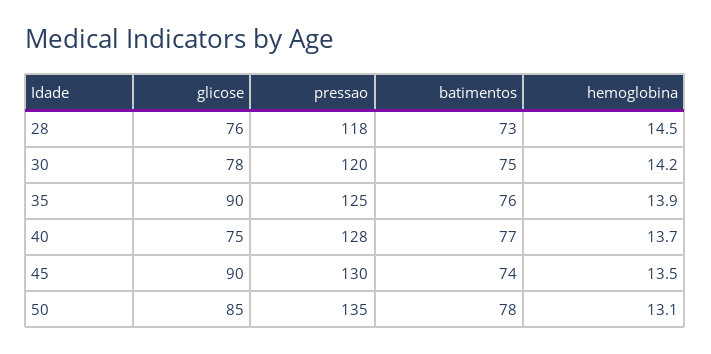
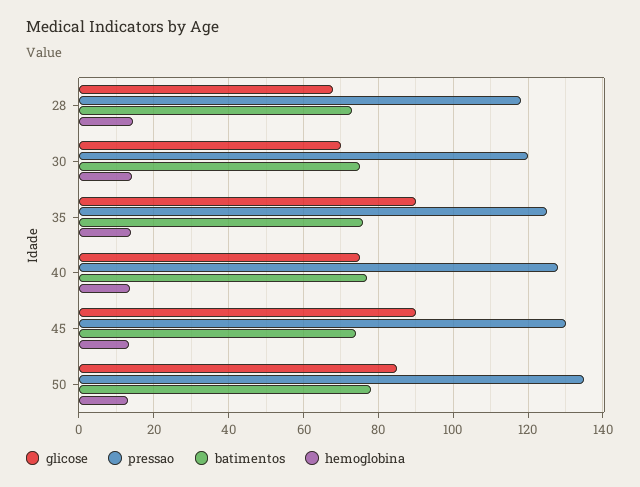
  {
    "glicose": {
-     "28": 76,
+     "28": 68,
-     "30": 78,
+     "30": 70,
      "35": 90,
      "40": 75,
      "45": 90,
      "50": 85
    },
    "pressao": {
      "28": 118,
      "30": 120,
      "35": 125,
      "40": 128,
      "45": 130,
      "50": 135
    },
    "batimentos": {
      "28": 73,
      "30": 75,
      "35": 76,
      "40": 77,
      "45": 74,
      "50": 78
    },
    "hemoglobina": {
      "28": 14.5,
      "30": 14.2,
      "35": 13.9,
      "40": 13.7,
      "45": 13.5,
      "50": 13.1
    }
  }

